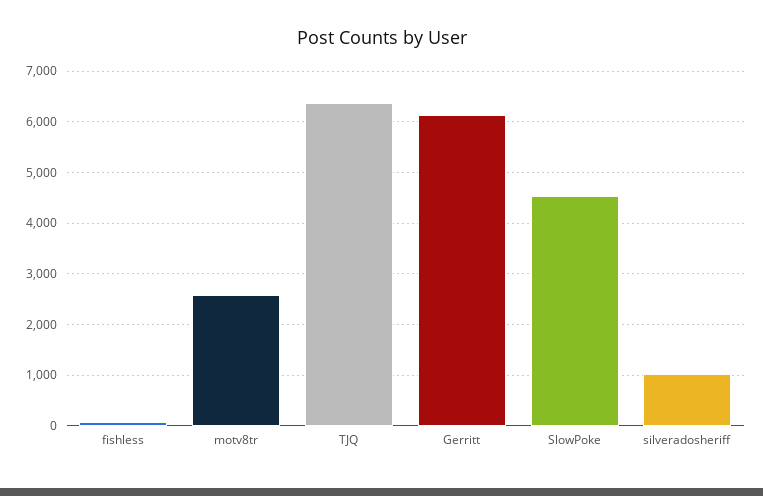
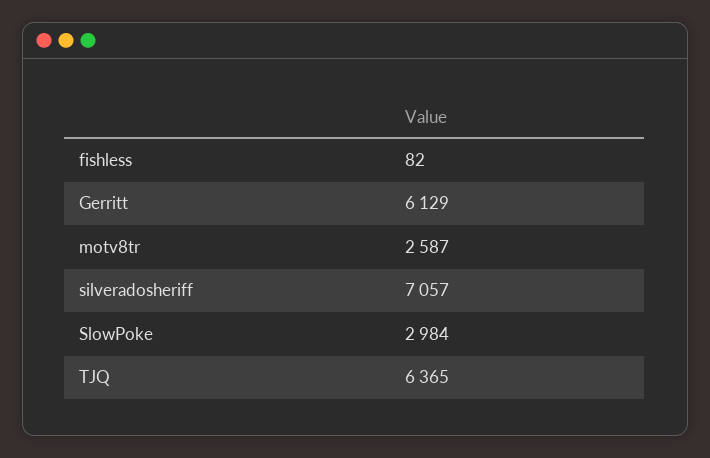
  {
    "fishless": 82,
    "motv8tr": 2587,
    "TJQ": 6365,
    "Gerritt": 6129,
-   "SlowPoke": 4600,
+   "SlowPoke": 2984,
-   "silveradosheriff": 1000
+   "silveradosheriff": 7057
  }

